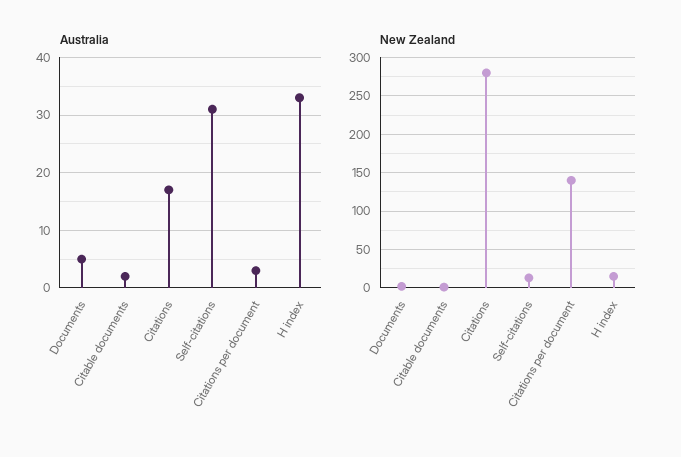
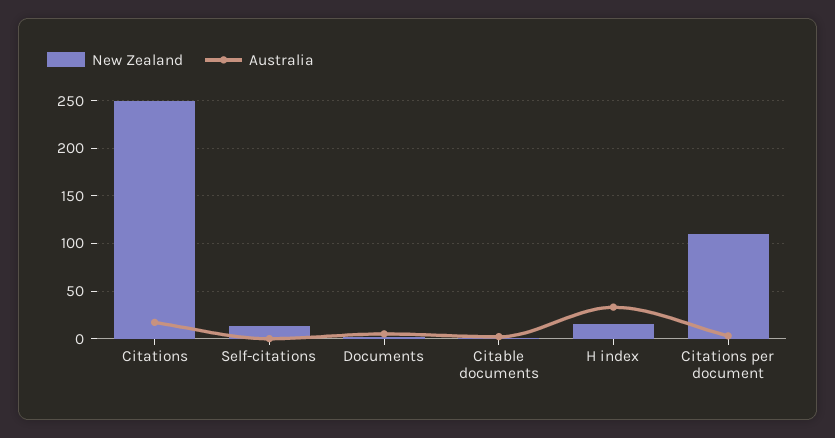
  {
    "Australia": {
      "Documents": 5,
      "Citable documents": 0,
      "Citations": 15,
-     "Self-citations": 30,
+     "Self-citations": 0,
      "Citations per document": 5,
      "H index": 35
    },
    "New Zealand": {
      "Documents": 0,
      "Citable documents": 0,
-     "Citations": 280,
+     "Citations": 250,
      "Self-citations": 10,
-     "Citations per document": 140,
+     "Citations per document": 110,
      "H index": 20
    }
  }

